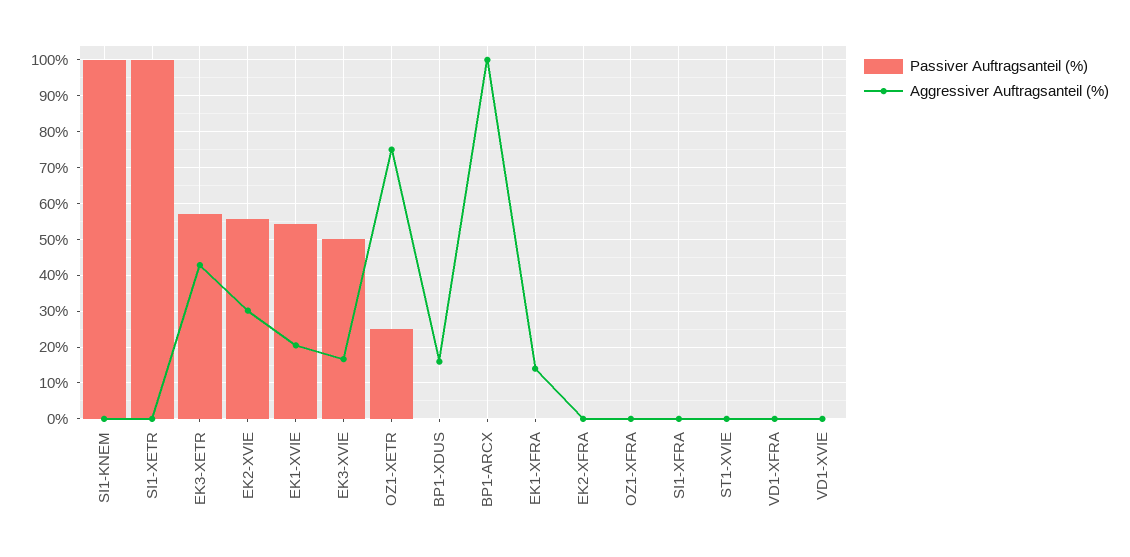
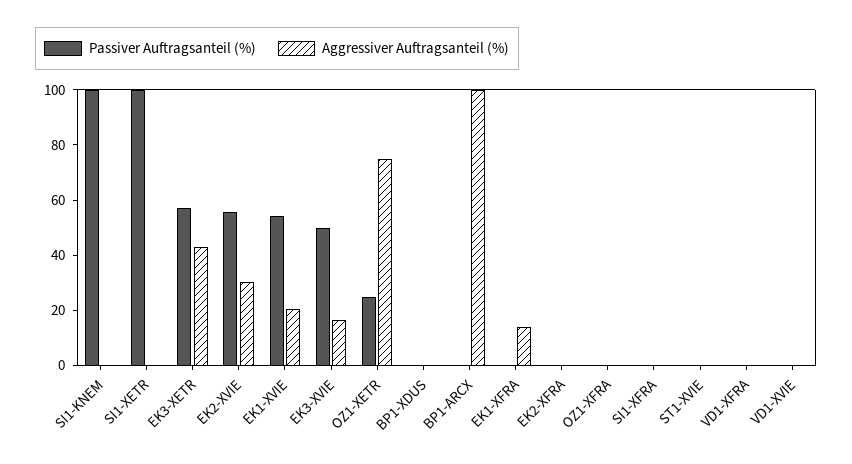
  {
    "Passiver Auftragsanteil (%)": {
      "SI1-KNEM": 100,
      "SI1-XETR": 100,
      "EK3-XETR": 58,
      "EK2-XVIE": 56,
      "EK1-XVIE": 54,
      "EK3-XVIE": 50,
      "OZ1-XETR": 26,
      "BP1-XDUS": 0,
      "BP1-ARCX": 0,
      "EK1-XFRA": 0,
      "EK2-XFRA": 0,
      "OZ1-XFRA": 0,
      "SI1-XFRA": 0,
      "ST1-XVIE": 0,
      "VD1-XFRA": 0,
      "VD1-XVIE": 0
    },
    "Aggressiver Auftragsanteil (%)": {
      "SI1-KNEM": 0,
      "SI1-XETR": 0,
      "EK3-XETR": 42,
      "EK2-XVIE": 30,
      "EK1-XVIE": 20,
      "EK3-XVIE": 16,
      "OZ1-XETR": 76,
-     "BP1-XDUS": 16,
+     "BP1-XDUS": 0,
      "BP1-ARCX": 100,
      "EK1-XFRA": 14,
      "EK2-XFRA": 0,
      "OZ1-XFRA": 0,
      "SI1-XFRA": 0,
      "ST1-XVIE": 0,
      "VD1-XFRA": 0,
      "VD1-XVIE": 0
    }
  }

